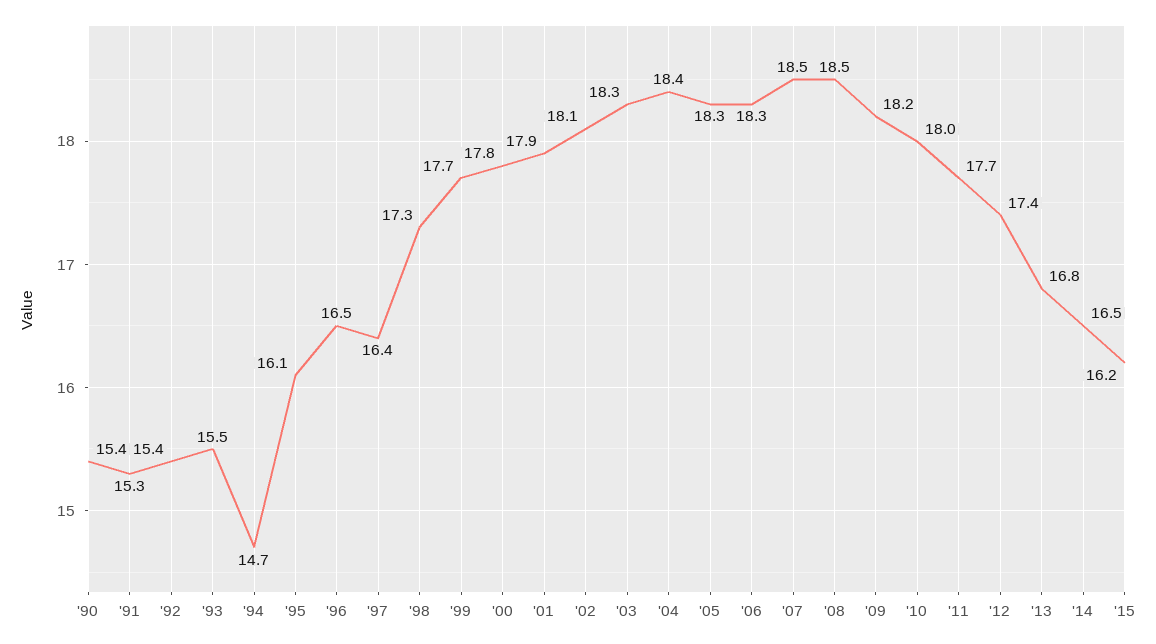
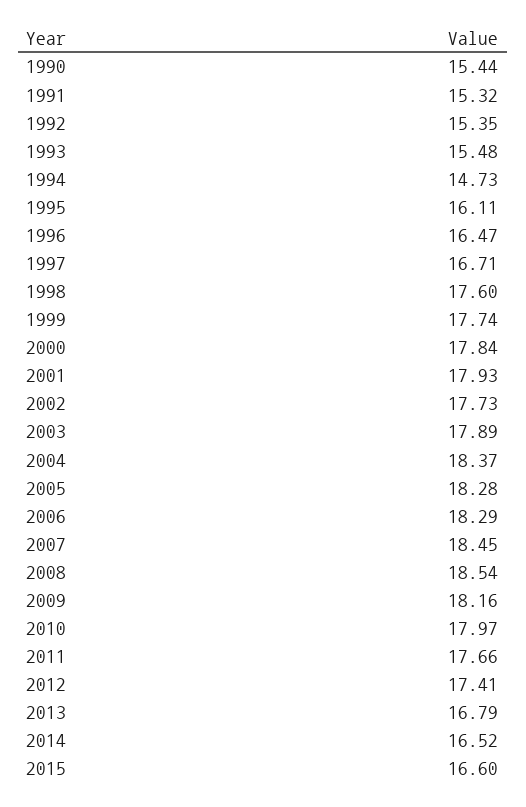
  {
    "'90": 15.44,
    "'91": 15.32,
    "'92": 15.35,
    "'93": 15.48,
    "'94": 14.73,
    "'95": 16.11,
    "'96": 16.47,
-   "'97": 16.4,
+   "'97": 16.71,
-   "'98": 17.3,
+   "'98": 17.6,
    "'99": 17.74,
    "'00": 17.84,
    "'01": 17.93,
-   "'02": 18.1,
+   "'02": 17.73,
-   "'03": 18.3,
+   "'03": 17.89,
    "'04": 18.37,
    "'05": 18.28,
    "'06": 18.29,
    "'07": 18.45,
    "'08": 18.54,
    "'09": 18.16,
    "'10": 17.97,
    "'11": 17.66,
    "'12": 17.41,
    "'13": 16.79,
    "'14": 16.52,
-   "'15": 16.2
+   "'15": 16.6
  }

